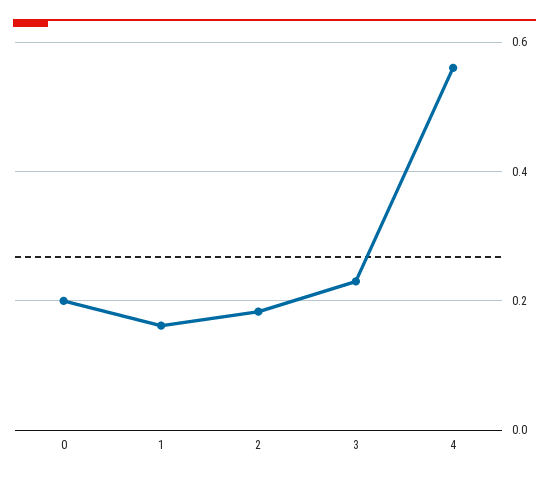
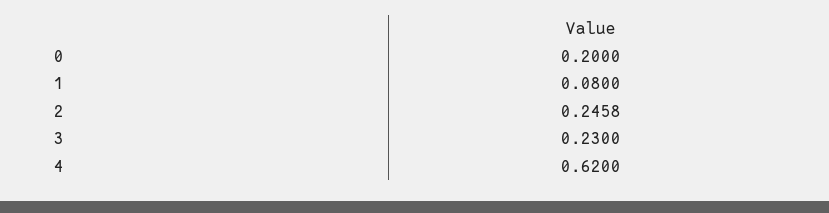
  {
    "0": 0.2,
-   "1": 0.16,
+   "1": 0.08,
-   "2": 0.18,
+   "2": 0.2458,
    "3": 0.23,
-   "4": 0.56
+   "4": 0.62
  }

